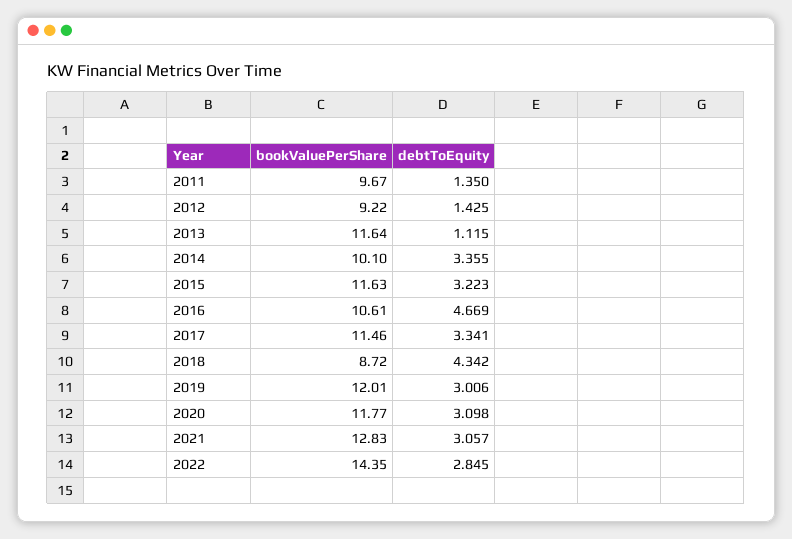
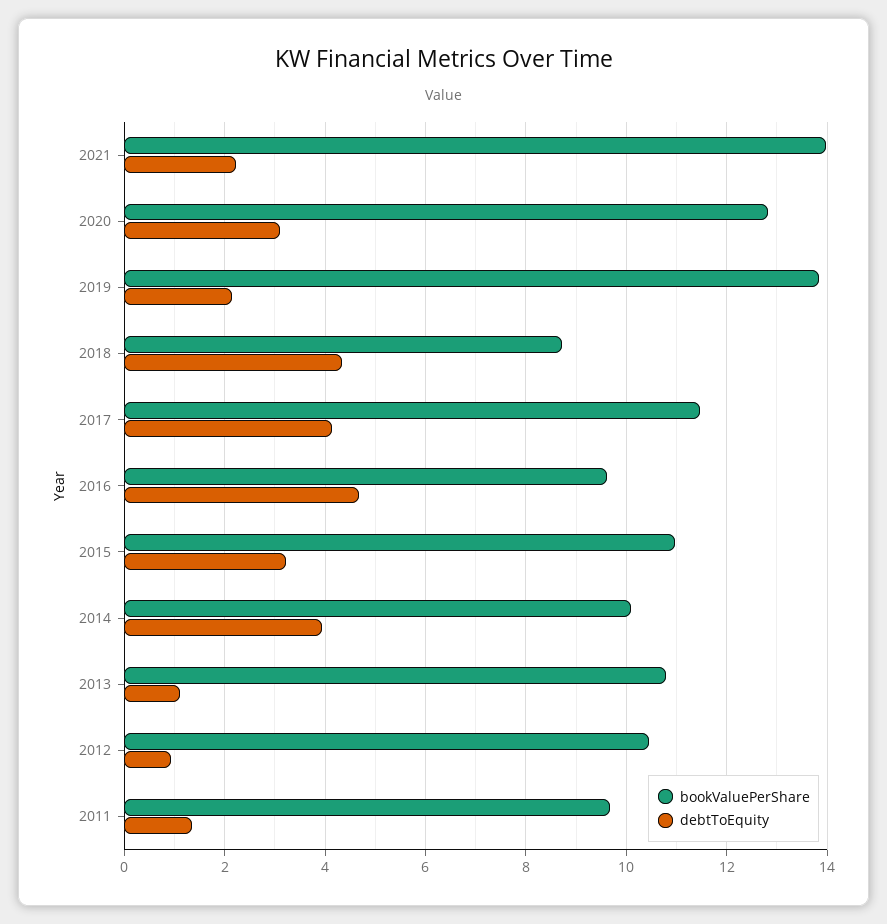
  {
    "bookValuePerShare": {
      "2011": 9.67,
-     "2012": 9.22,
+     "2012": 10.4,
-     "2013": 11.64,
+     "2013": 10.8,
      "2014": 10.1,
-     "2015": 11.63,
+     "2015": 11,
-     "2016": 10.61,
+     "2016": 9.6,
      "2017": 11.46,
      "2018": 8.72,
-     "2019": 12.01,
+     "2019": 13.8,
-     "2020": 11.77,
+     "2020": 12.8,
-     "2021": 12.83,
+     "2021": 14
-     "2022": 14.35
    },
    "debtToEquity": {
      "2011": 1.35,
-     "2012": 1.425,
+     "2012": 1,
      "2013": 1.115,
-     "2014": 3.355,
+     "2014": 4,
      "2015": 3.223,
      "2016": 4.669,
-     "2017": 3.341,
+     "2017": 4.2,
      "2018": 4.342,
-     "2019": 3.006,
+     "2019": 2.2,
      "2020": 3.098,
-     "2021": 3.057,
+     "2021": 2.2
-     "2022": 2.845
    }
  }

